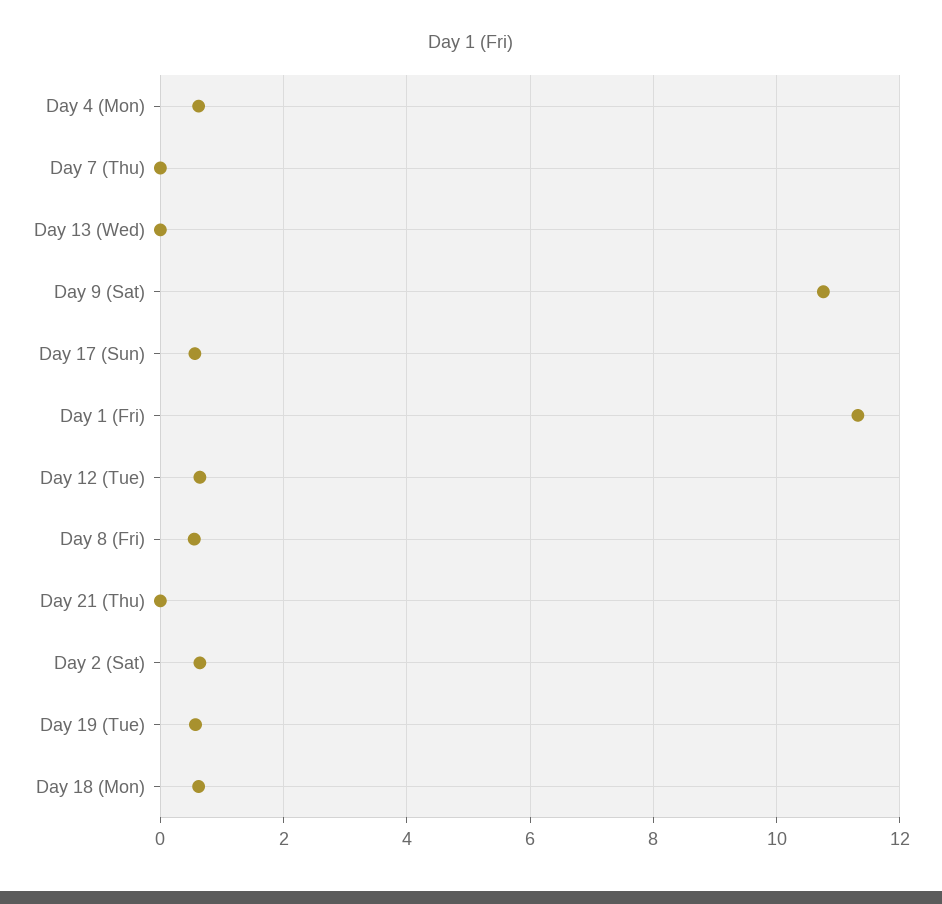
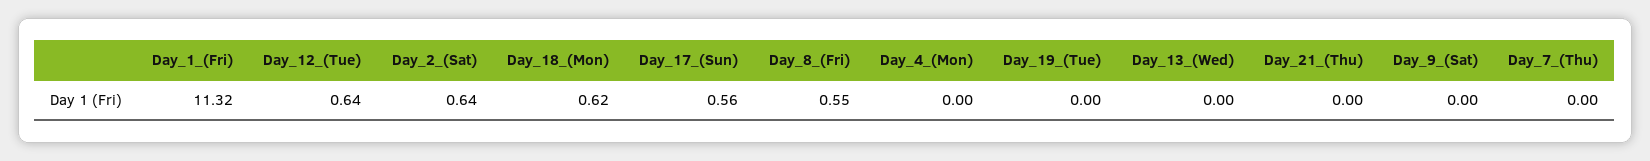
  {
-   "Day 4 (Mon)": 0.6,
+   "Day 4 (Mon)": 0,
    "Day 7 (Thu)": 0,
    "Day 13 (Wed)": 0,
-   "Day 9 (Sat)": 10.8,
+   "Day 9 (Sat)": 0,
    "Day 17 (Sun)": 0.56,
    "Day 1 (Fri)": 11.32,
    "Day 12 (Tue)": 0.64,
    "Day 8 (Fri)": 0.55,
    "Day 21 (Thu)": 0,
    "Day 2 (Sat)": 0.64,
-   "Day 19 (Tue)": 0.6,
+   "Day 19 (Tue)": 0,
    "Day 18 (Mon)": 0.62
  }

